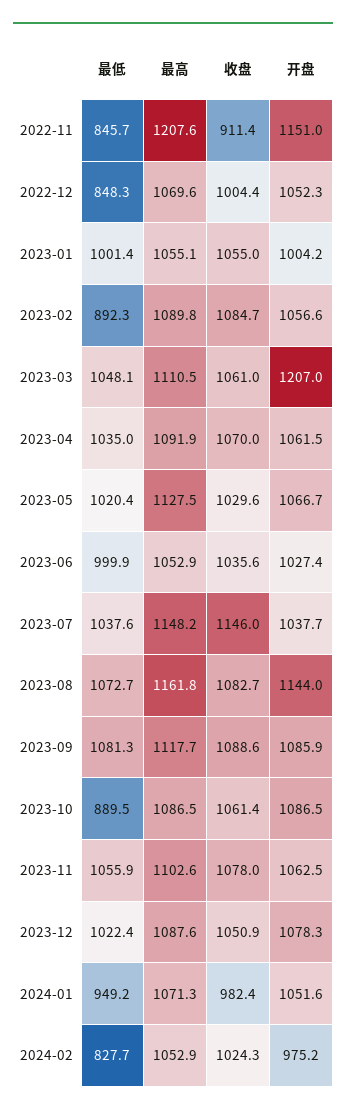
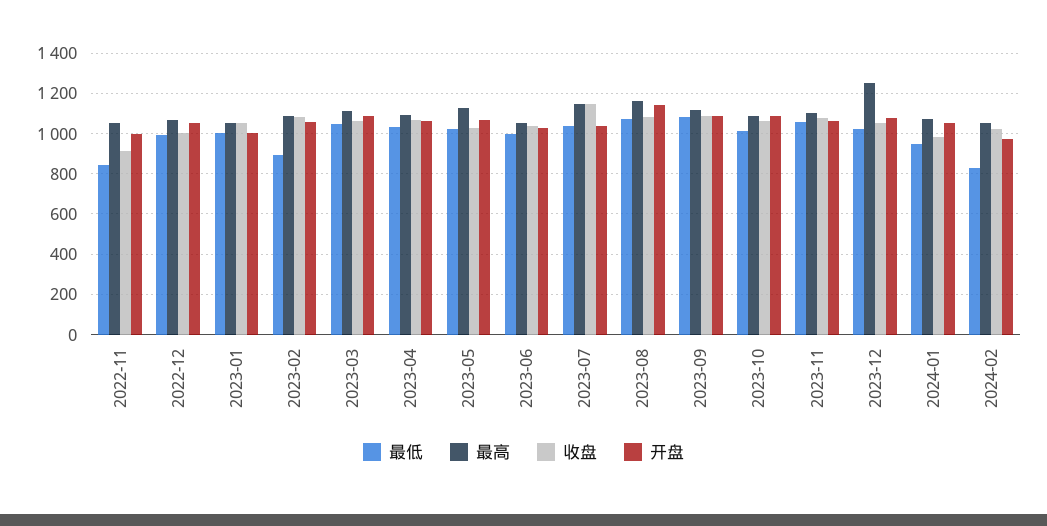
  {
    "最低": {
      "2022-11": 845.7,
-     "2022-12": 848.3,
+     "2022-12": 1000,
      "2023-01": 1001.4,
      "2023-02": 892.3,
      "2023-03": 1048.1,
      "2023-04": 1035,
      "2023-05": 1020.4,
      "2023-06": 999.9,
      "2023-07": 1037.6,
      "2023-08": 1072.7,
      "2023-09": 1081.3,
-     "2023-10": 889.5,
+     "2023-10": 1000,
      "2023-11": 1055.9,
      "2023-12": 1022.4,
      "2024-01": 949.2,
      "2024-02": 827.7
    },
    "最高": {
-     "2022-11": 1207.6,
+     "2022-11": 1050,
      "2022-12": 1069.6,
      "2023-01": 1055.1,
      "2023-02": 1089.8,
      "2023-03": 1110.5,
      "2023-04": 1091.9,
      "2023-05": 1127.5,
      "2023-06": 1052.9,
      "2023-07": 1148.2,
      "2023-08": 1161.8,
      "2023-09": 1117.7,
      "2023-10": 1086.5,
      "2023-11": 1102.6,
-     "2023-12": 1087.6,
+     "2023-12": 1250,
      "2024-01": 1071.3,
      "2024-02": 1052.9
    },
    "收盘": {
      "2022-11": 911.4,
      "2022-12": 1004.4,
      "2023-01": 1055,
      "2023-02": 1084.7,
      "2023-03": 1061,
      "2023-04": 1070,
      "2023-05": 1029.6,
      "2023-06": 1035.6,
      "2023-07": 1146,
      "2023-08": 1082.7,
      "2023-09": 1088.6,
      "2023-10": 1061.4,
      "2023-11": 1078,
      "2023-12": 1050.9,
      "2024-01": 982.4,
      "2024-02": 1024.3
    },
    "开盘": {
-     "2022-11": 1151,
+     "2022-11": 1000,
      "2022-12": 1052.3,
      "2023-01": 1004.2,
      "2023-02": 1056.6,
-     "2023-03": 1207,
+     "2023-03": 1100,
      "2023-04": 1061.5,
      "2023-05": 1066.7,
      "2023-06": 1027.4,
      "2023-07": 1037.7,
      "2023-08": 1144,
      "2023-09": 1085.9,
      "2023-10": 1086.5,
      "2023-11": 1062.5,
      "2023-12": 1078.3,
      "2024-01": 1051.6,
      "2024-02": 975.2
    }
  }

